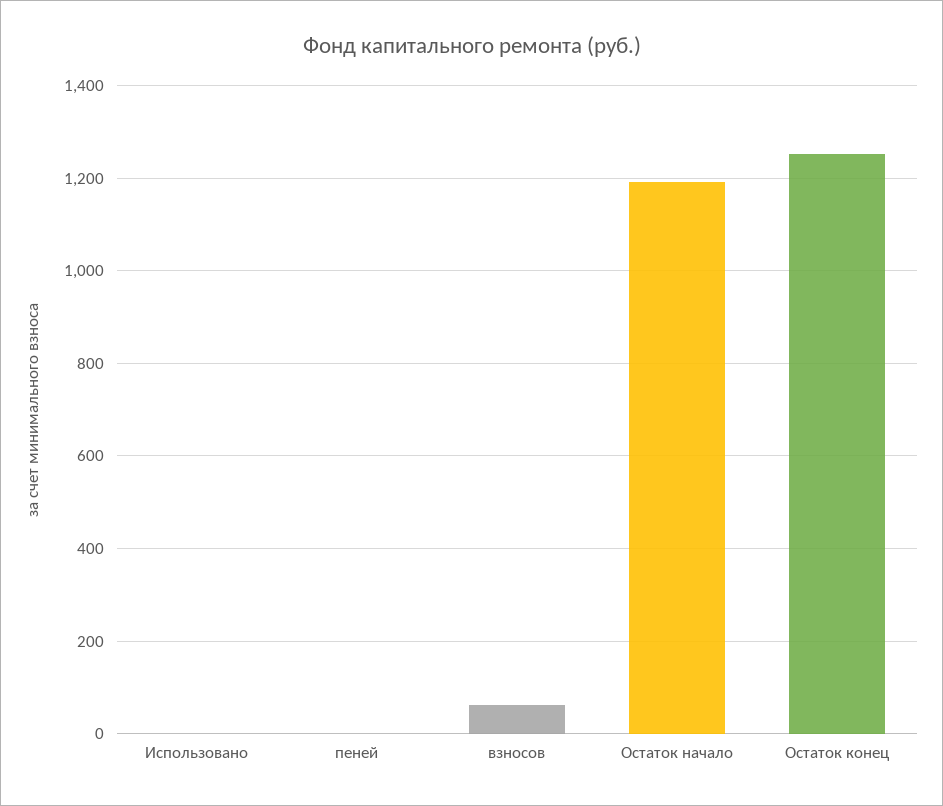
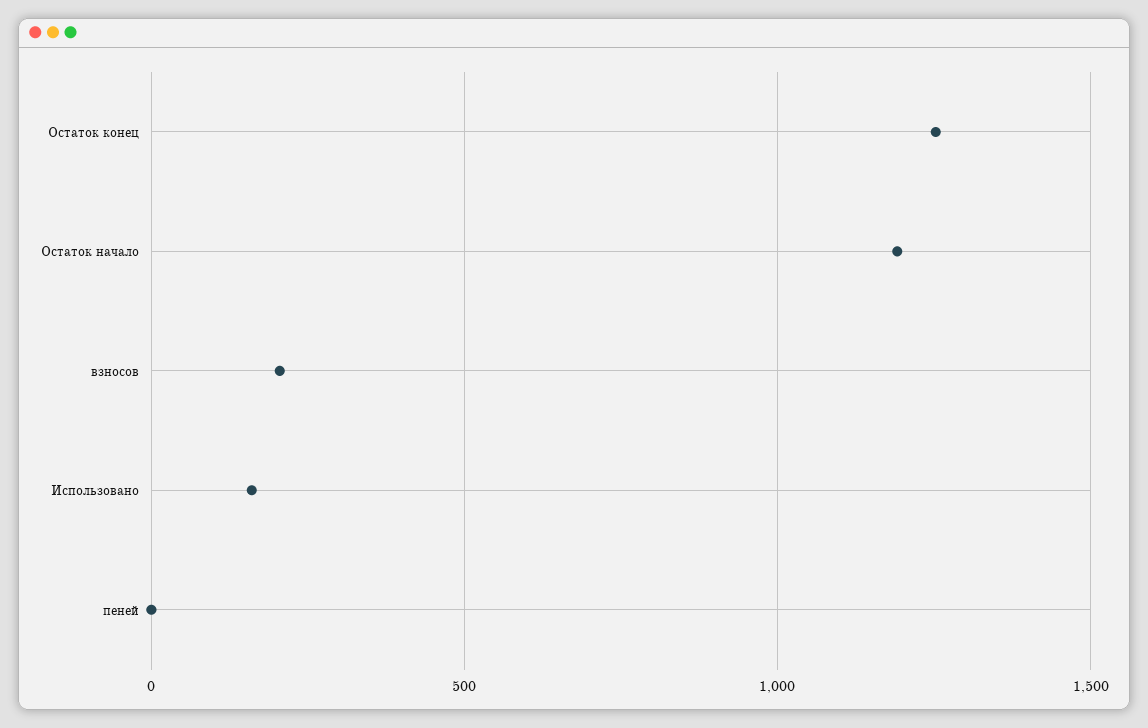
  {
-   "Использовано": 0,
+   "Использовано": 150,
    "пеней": 0,
-   "взносов": 60,
+   "взносов": 200,
    "Остаток начало": 1200,
    "Остаток конец": 1260
  }

